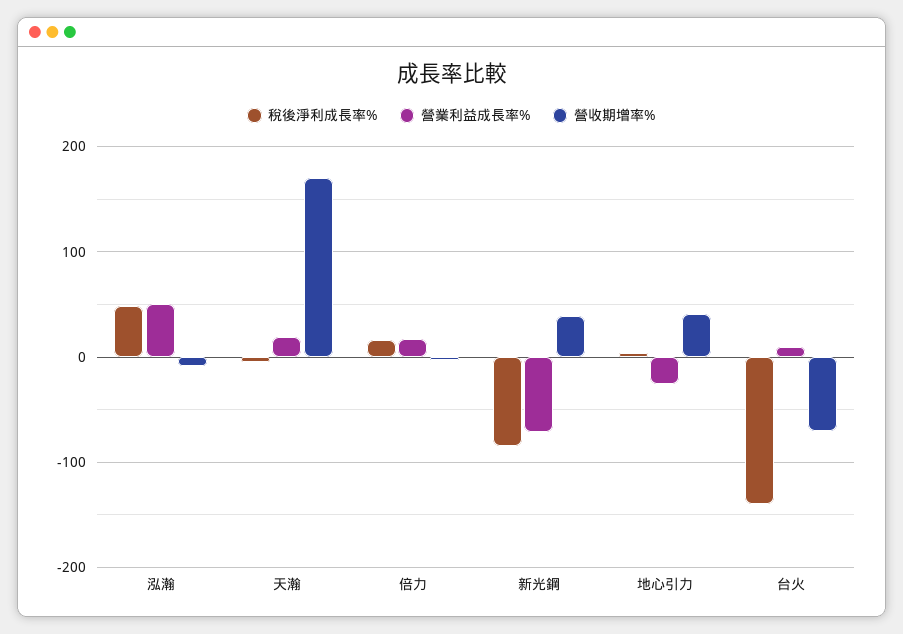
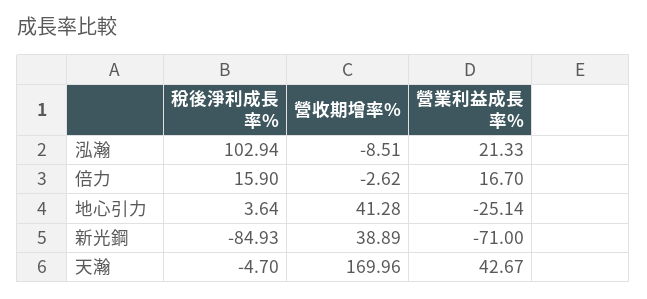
  {
    "稅後淨利成長率%": {
-     "泓瀚": 50,
+     "泓瀚": 102.94,
      "天瀚": -4.7,
      "倍力": 15.9,
      "新光鋼": -84.93,
-     "地心引力": 3.64,
+     "地心引力": 3.64
-     "台火": -140
    },
    "營業利益成長率%": {
-     "泓瀚": 50,
+     "泓瀚": 21.33,
-     "天瀚": 20,
+     "天瀚": 42.67,
      "倍力": 16.7,
      "新光鋼": -71,
-     "地心引力": -25.14,
+     "地心引力": -25.14
-     "台火": 10
    },
    "營收期增率%": {
      "泓瀚": -8.51,
      "天瀚": 169.96,
      "倍力": -2.62,
      "新光鋼": 38.89,
-     "地心引力": 41.28,
+     "地心引力": 41.28
-     "台火": -70
    }
  }

